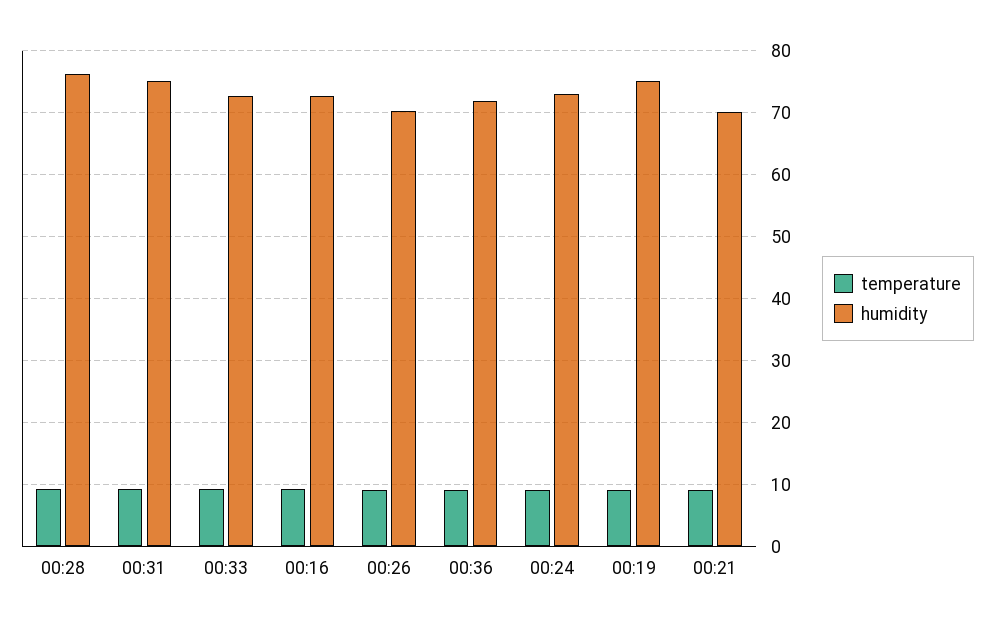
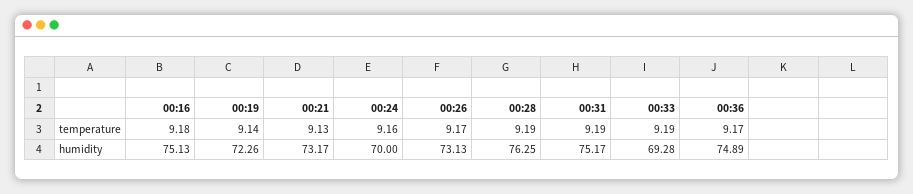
  {
    "temperature": {
      "00:28": 9.19,
      "00:31": 9.19,
      "00:33": 9.19,
      "00:16": 9.18,
      "00:26": 9.17,
      "00:36": 9.17,
      "00:24": 9.16,
      "00:19": 9.14,
      "00:21": 9.13
    },
    "humidity": {
      "00:28": 76.25,
      "00:31": 75.17,
-     "00:33": 73,
+     "00:33": 69.28,
-     "00:16": 73,
+     "00:16": 75.13,
-     "00:26": 70,
+     "00:26": 73.13,
-     "00:36": 72,
+     "00:36": 74.89,
-     "00:24": 73,
+     "00:24": 70,
-     "00:19": 75,
+     "00:19": 72.26,
-     "00:21": 70
+     "00:21": 73.17
    }
  }

